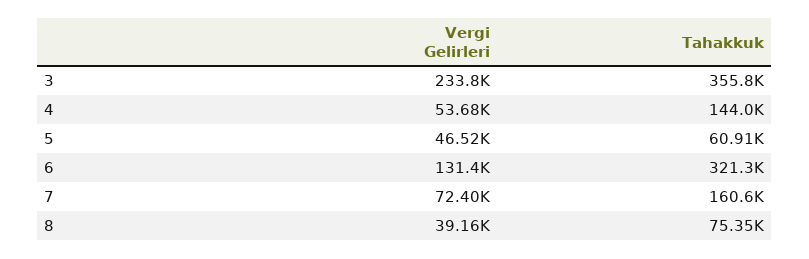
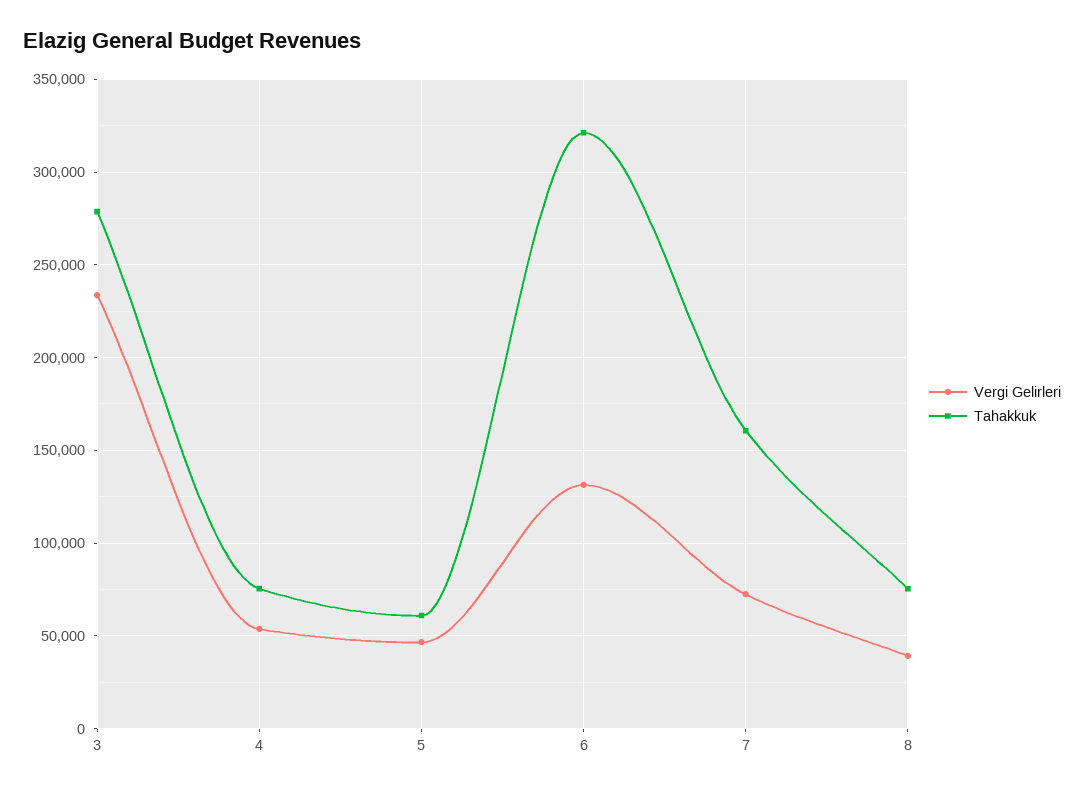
  {
    "Vergi Gelirleri": {
      "3": 233800,
      "4": 53680,
      "5": 46520,
      "6": 131400,
      "7": 72400,
      "8": 39160
    },
    "Tahakkuk": {
-     "3": 355800,
+     "3": 280000,
-     "4": 144000,
+     "4": 75000,
      "5": 60910,
      "6": 321300,
      "7": 160600,
      "8": 75350
    }
  }

